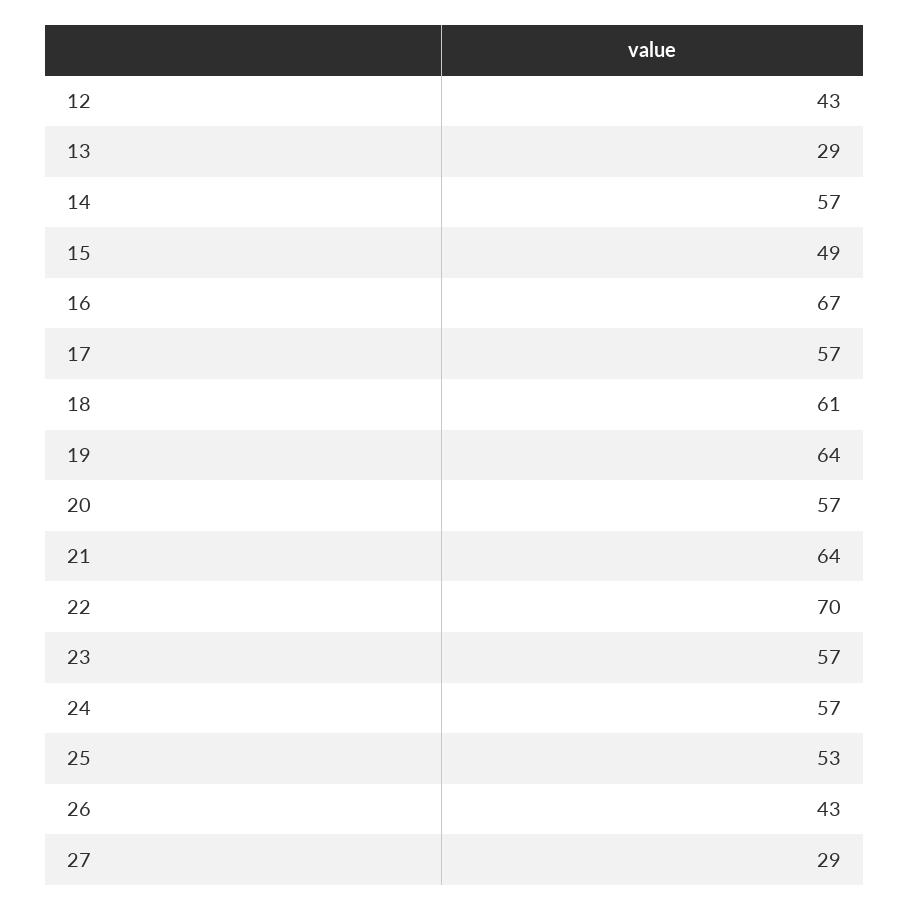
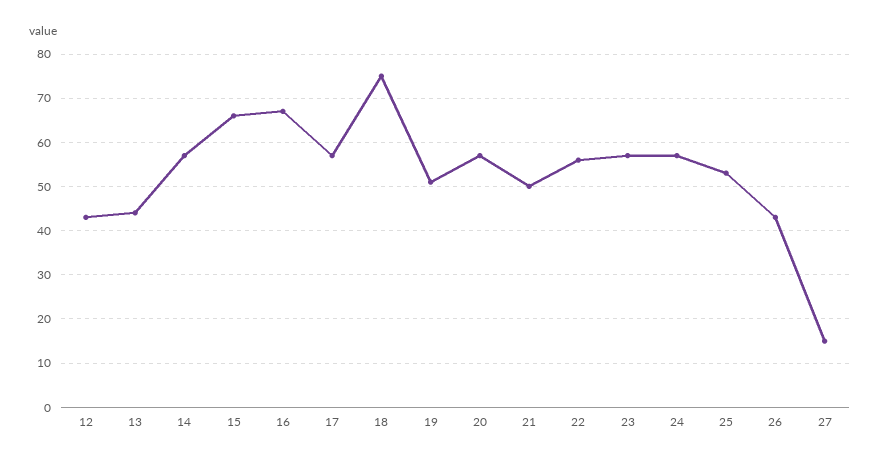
  {
    "12": 43,
-   "13": 29,
+   "13": 45,
    "14": 57,
-   "15": 49,
+   "15": 65,
    "16": 67,
    "17": 57,
-   "18": 61,
+   "18": 75,
-   "19": 64,
+   "19": 50,
    "20": 57,
-   "21": 64,
+   "21": 50,
-   "22": 70,
+   "22": 55,
    "23": 57,
    "24": 57,
    "25": 53,
    "26": 43,
-   "27": 29
+   "27": 15
  }

